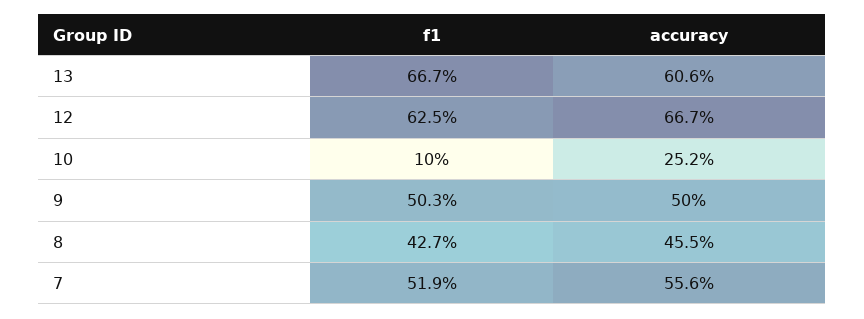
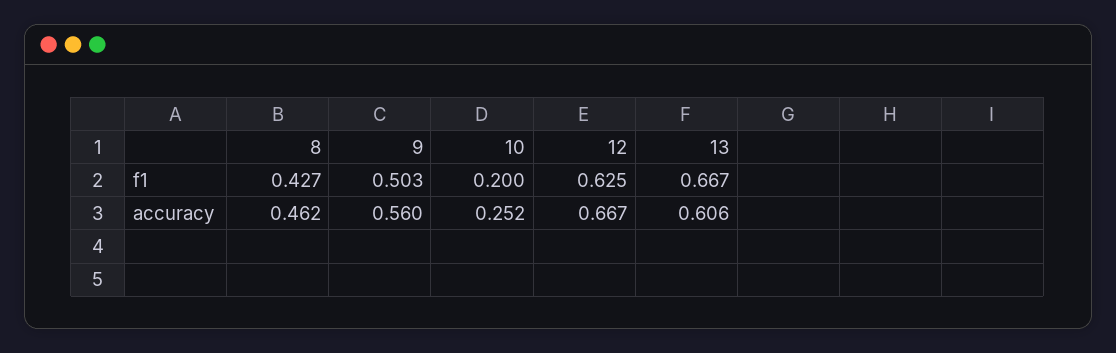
  {
    "f1": {
      "13": 0.667,
      "12": 0.625,
-     "10": 0.1,
+     "10": 0.2,
      "9": 0.503,
-     "8": 0.427,
+     "8": 0.427
-     "7": 0.519
    },
    "accuracy": {
      "13": 0.606,
      "12": 0.667,
      "10": 0.252,
-     "9": 0.5,
+     "9": 0.56,
-     "8": 0.455,
+     "8": 0.462
-     "7": 0.556
    }
  }

